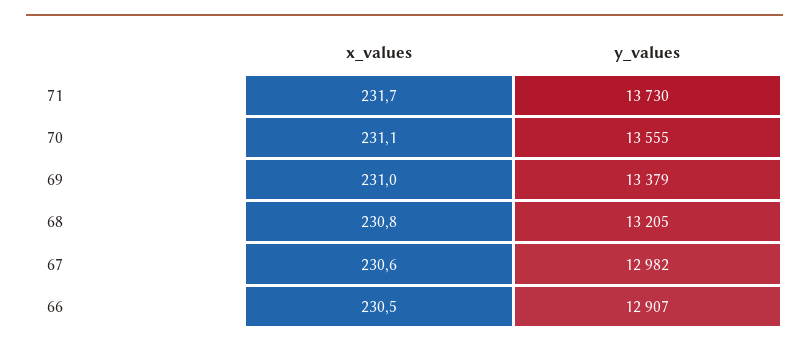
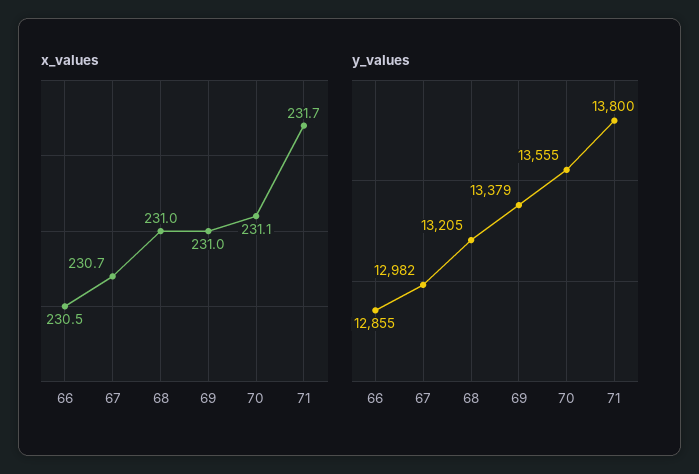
  {
    "x_values": {
      "71": 231.7,
      "70": 231.1,
      "69": 231,
-     "68": 230.8,
+     "68": 231,
-     "67": 230.6,
+     "67": 230.7,
      "66": 230.5
    },
    "y_values": {
-     "71": 13730,
+     "71": 13800,
      "70": 13555,
      "69": 13379,
      "68": 13205,
      "67": 12982,
-     "66": 12907
+     "66": 12855
    }
  }

